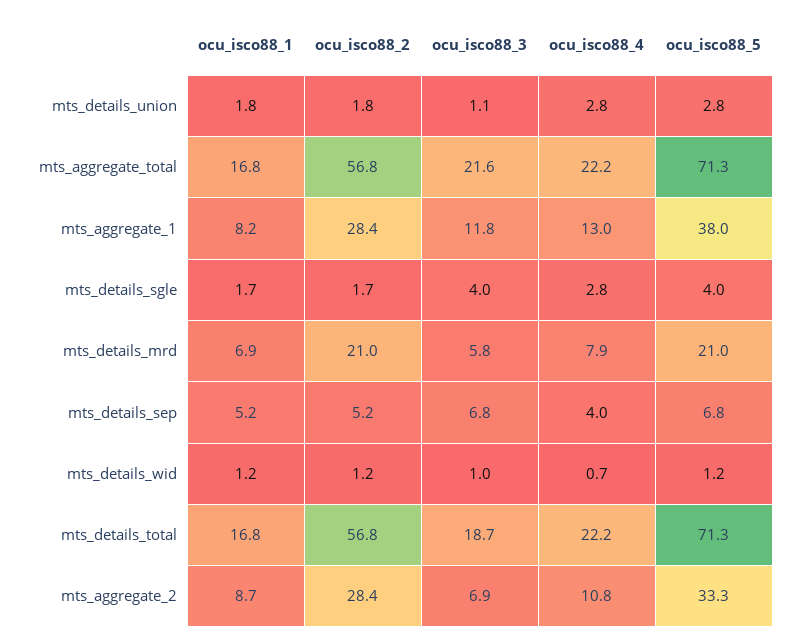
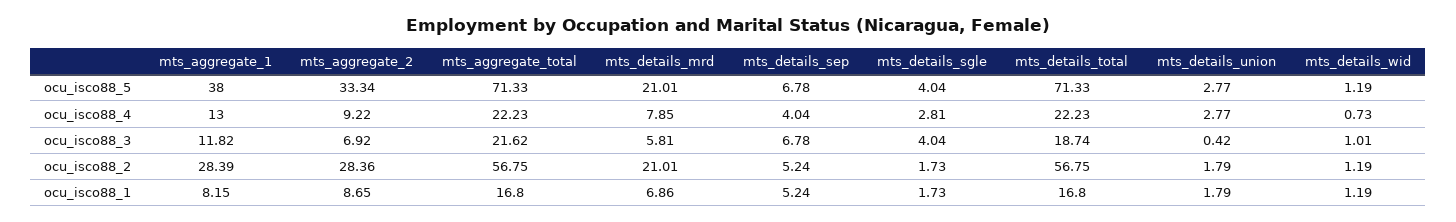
  {
    "ocu_isco88_1": {
      "mts_details_union": 1.79,
      "mts_aggregate_total": 16.8,
      "mts_aggregate_1": 8.15,
      "mts_details_sgle": 1.73,
      "mts_details_mrd": 6.86,
      "mts_details_sep": 5.24,
      "mts_details_wid": 1.19,
      "mts_details_total": 16.8,
      "mts_aggregate_2": 8.65
    },
    "ocu_isco88_2": {
      "mts_details_union": 1.79,
      "mts_aggregate_total": 56.75,
      "mts_aggregate_1": 28.39,
      "mts_details_sgle": 1.73,
      "mts_details_mrd": 21.01,
      "mts_details_sep": 5.24,
      "mts_details_wid": 1.19,
      "mts_details_total": 56.75,
      "mts_aggregate_2": 28.36
    },
    "ocu_isco88_3": {
-     "mts_details_union": 1.1,
+     "mts_details_union": 0.42,
      "mts_aggregate_total": 21.62,
      "mts_aggregate_1": 11.82,
      "mts_details_sgle": 4.04,
      "mts_details_mrd": 5.81,
      "mts_details_sep": 6.78,
      "mts_details_wid": 1.01,
      "mts_details_total": 18.74,
      "mts_aggregate_2": 6.92
    },
    "ocu_isco88_4": {
      "mts_details_union": 2.77,
      "mts_aggregate_total": 22.23,
      "mts_aggregate_1": 13,
      "mts_details_sgle": 2.81,
      "mts_details_mrd": 7.85,
      "mts_details_sep": 4.04,
      "mts_details_wid": 0.73,
      "mts_details_total": 22.23,
-     "mts_aggregate_2": 10.8
+     "mts_aggregate_2": 9.22
    },
    "ocu_isco88_5": {
      "mts_details_union": 2.77,
      "mts_aggregate_total": 71.33,
      "mts_aggregate_1": 38,
      "mts_details_sgle": 4.04,
      "mts_details_mrd": 21.01,
      "mts_details_sep": 6.78,
      "mts_details_wid": 1.19,
      "mts_details_total": 71.33,
      "mts_aggregate_2": 33.34
    }
  }

